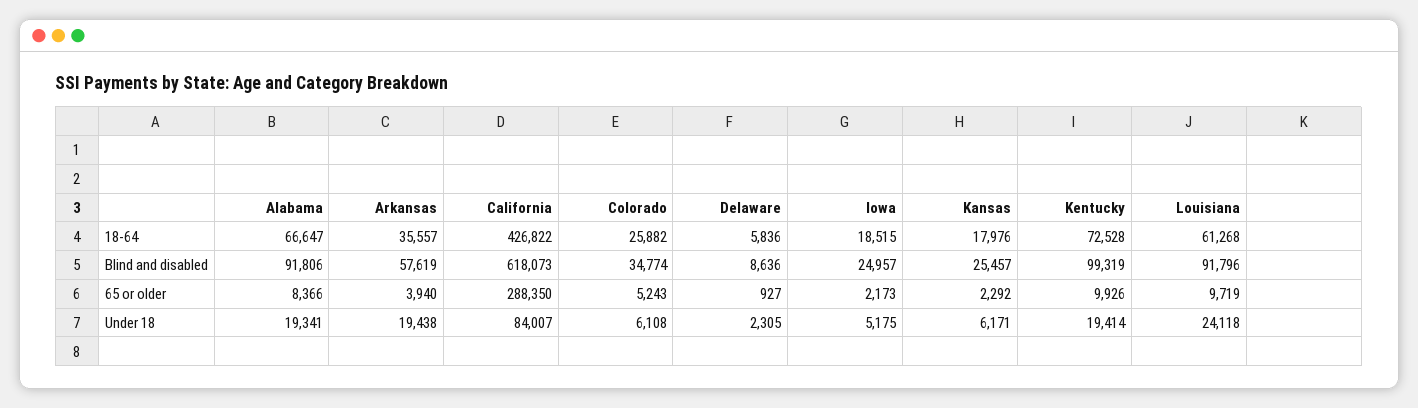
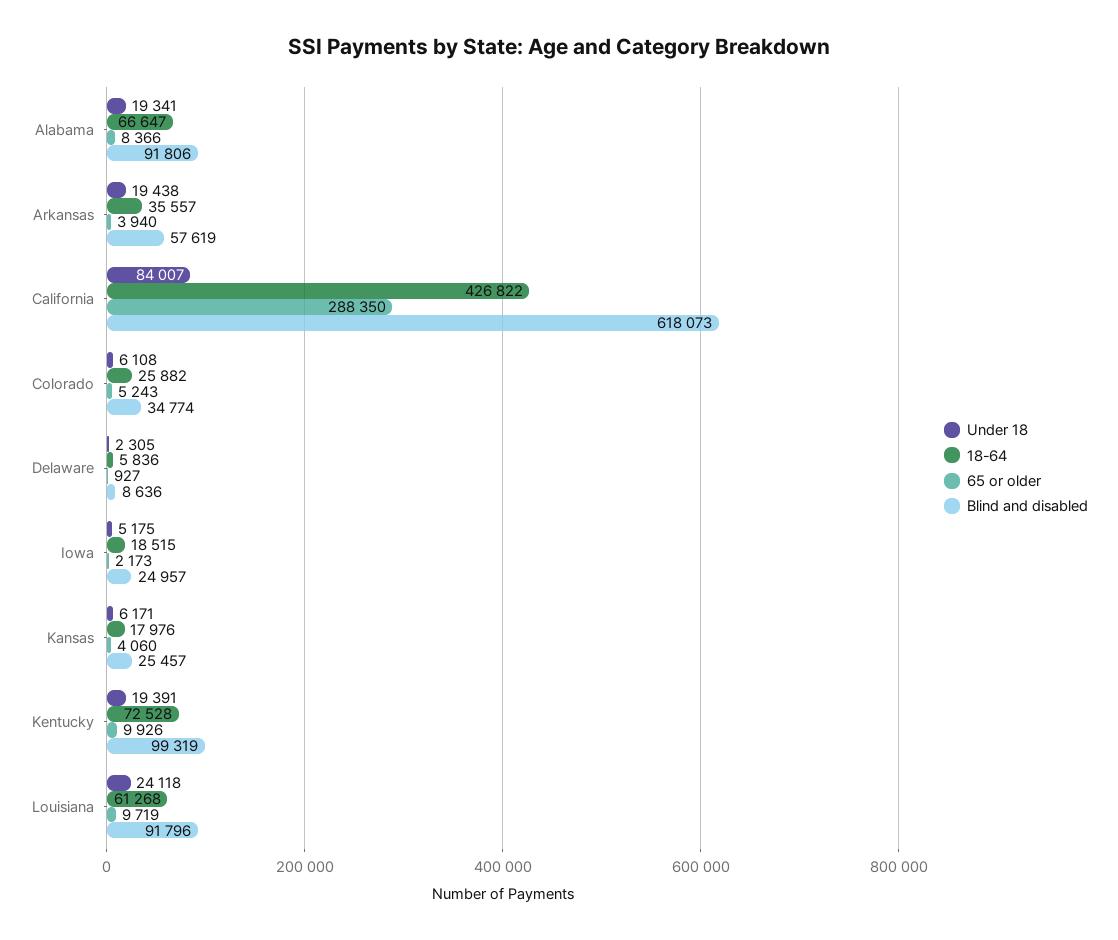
  {
    "18-64": {
      "Alabama": 66647,
      "Arkansas": 35557,
      "California": 426822,
      "Colorado": 25882,
      "Delaware": 5836,
      "Iowa": 18515,
      "Kansas": 17976,
      "Kentucky": 72528,
      "Louisiana": 61268
    },
    "Blind and disabled": {
      "Alabama": 91806,
      "Arkansas": 57619,
      "California": 618073,
      "Colorado": 34774,
      "Delaware": 8636,
      "Iowa": 24957,
      "Kansas": 25457,
      "Kentucky": 99319,
      "Louisiana": 91796
    },
    "65 or older": {
      "Alabama": 8366,
      "Arkansas": 3940,
      "California": 288350,
      "Colorado": 5243,
      "Delaware": 927,
      "Iowa": 2173,
-     "Kansas": 2292,
+     "Kansas": 4060,
      "Kentucky": 9926,
      "Louisiana": 9719
    },
    "Under 18": {
      "Alabama": 19341,
      "Arkansas": 19438,
      "California": 84007,
      "Colorado": 6108,
      "Delaware": 2305,
      "Iowa": 5175,
      "Kansas": 6171,
-     "Kentucky": 19414,
+     "Kentucky": 19391,
      "Louisiana": 24118
    }
  }

